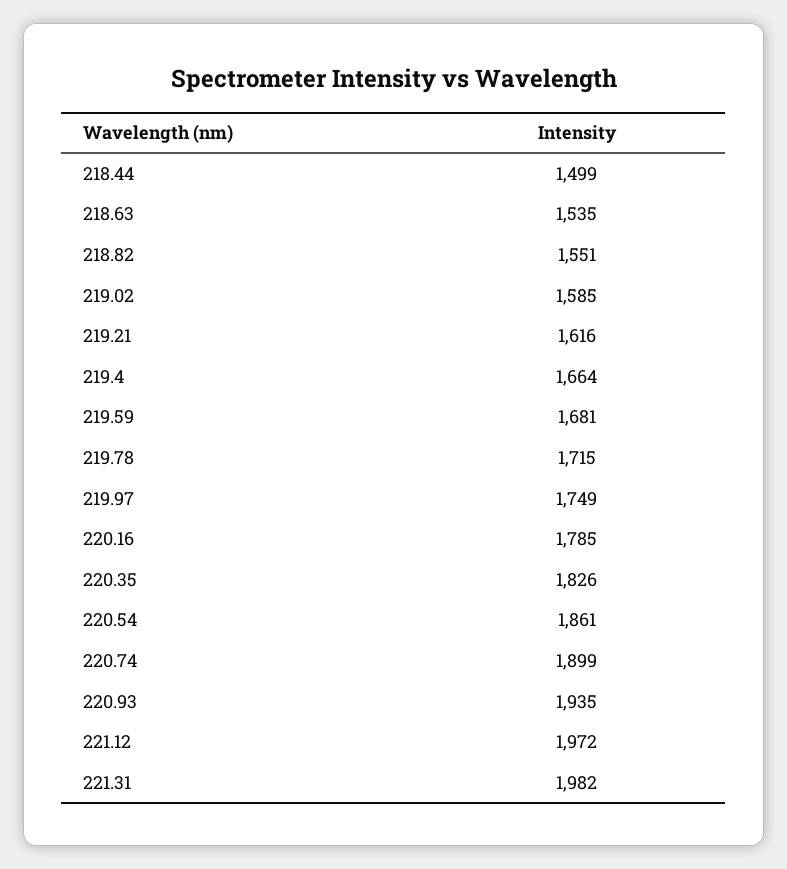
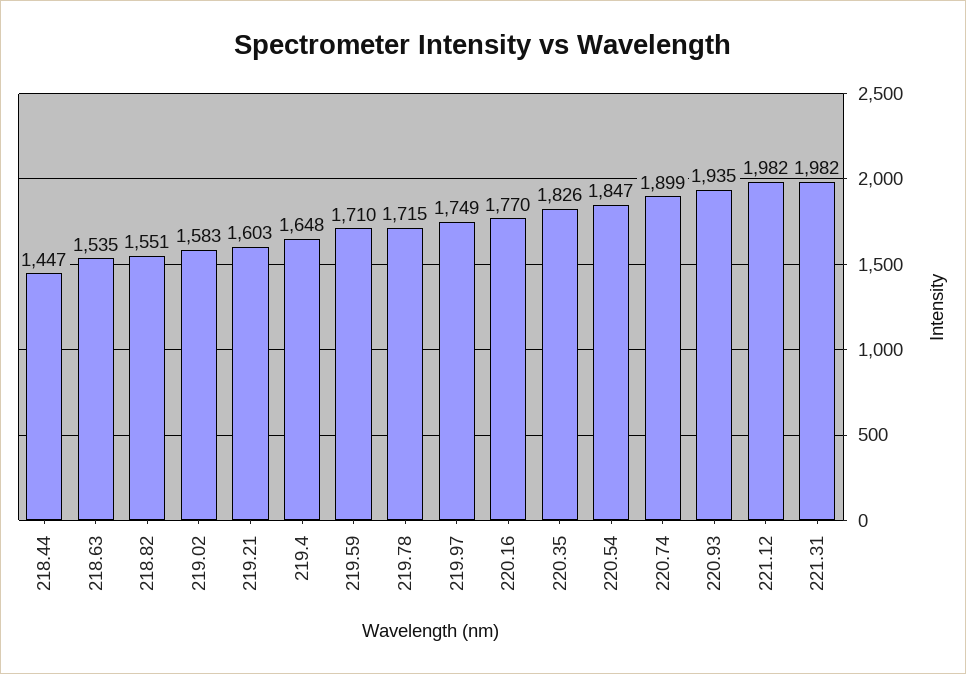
  {
-   "218.44": 1499,
+   "218.44": 1447,
    "218.63": 1535,
    "218.82": 1551,
-   "219.02": 1585,
+   "219.02": 1583,
-   "219.21": 1616,
+   "219.21": 1603,
-   "219.4": 1664,
+   "219.4": 1648,
-   "219.59": 1681,
+   "219.59": 1710,
    "219.78": 1715,
    "219.97": 1749,
-   "220.16": 1785,
+   "220.16": 1770,
    "220.35": 1826,
-   "220.54": 1861,
+   "220.54": 1847,
    "220.74": 1899,
    "220.93": 1935,
-   "221.12": 1972,
+   "221.12": 1982,
    "221.31": 1982
  }

